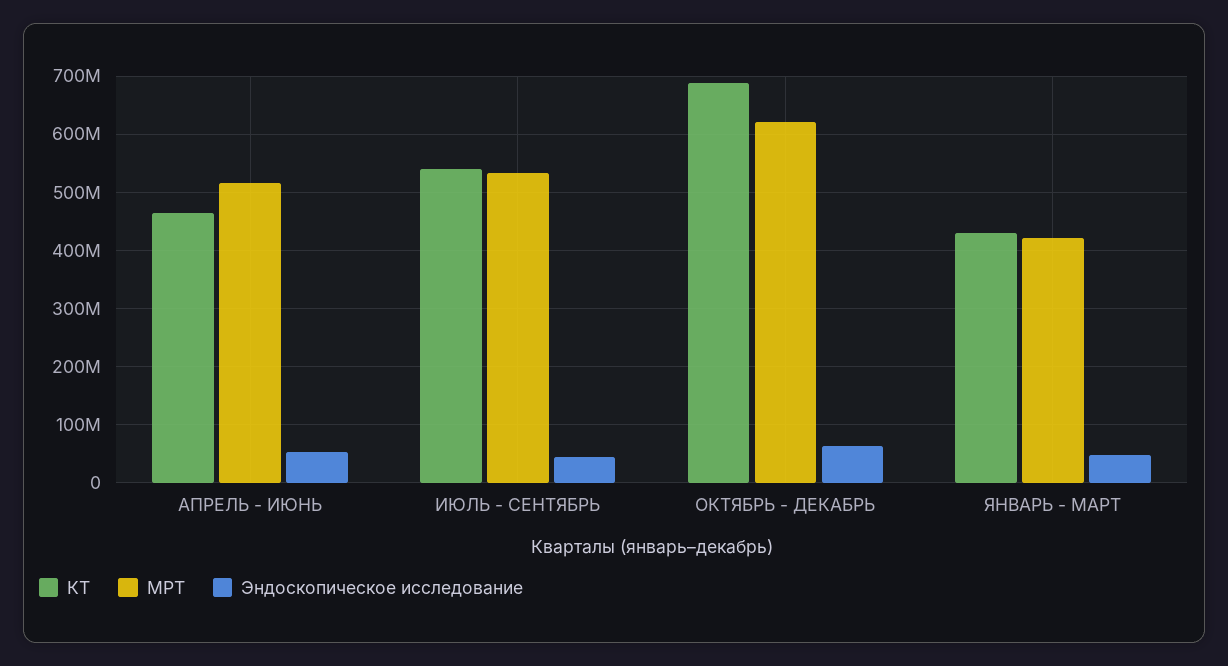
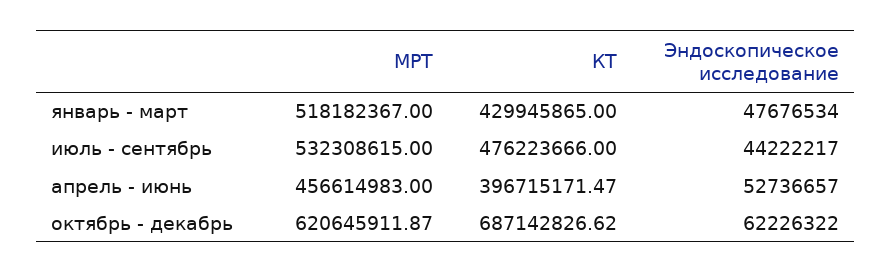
  {
    "КТ": {
-     "АПРЕЛЬ - ИЮНЬ": 460000000,
+     "АПРЕЛЬ - ИЮНЬ": 396715171.47,
-     "ИЮЛЬ - СЕНТЯБРЬ": 540000000,
+     "ИЮЛЬ - СЕНТЯБРЬ": 476223666,
      "ОКТЯБРЬ - ДЕКАБРЬ": 687142826.62,
      "ЯНВАРЬ - МАРТ": 429945865
    },
    "МРТ": {
-     "АПРЕЛЬ - ИЮНЬ": 520000000,
+     "АПРЕЛЬ - ИЮНЬ": 456614983,
      "ИЮЛЬ - СЕНТЯБРЬ": 532308615,
      "ОКТЯБРЬ - ДЕКАБРЬ": 620645911.87,
-     "ЯНВАРЬ - МАРТ": 420000000
+     "ЯНВАРЬ - МАРТ": 518182367
    },
    "Эндоскопическое исследование": {
      "АПРЕЛЬ - ИЮНЬ": 52736657,
      "ИЮЛЬ - СЕНТЯБРЬ": 44222217,
      "ОКТЯБРЬ - ДЕКАБРЬ": 62226322,
      "ЯНВАРЬ - МАРТ": 47676534
    }
  }

